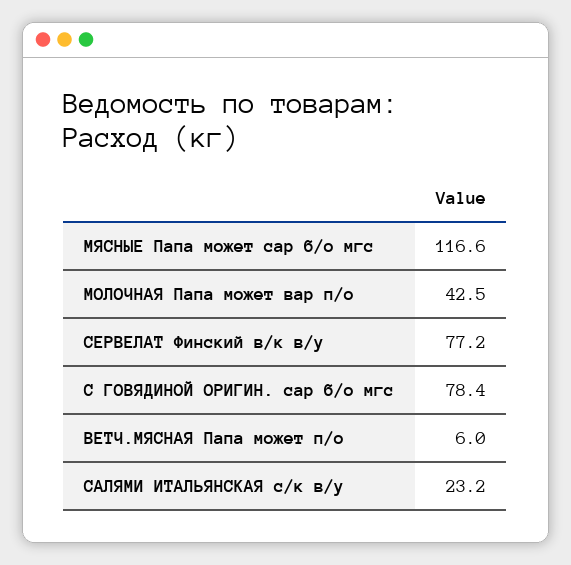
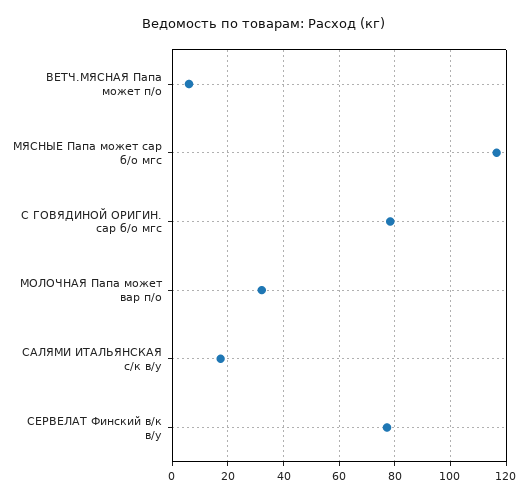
  {
    "МЯСНЫЕ Папа может сар б/о мгс": 116.6,
-   "МОЛОЧНАЯ Папа может вар п/о": 42.5,
+   "МОЛОЧНАЯ Папа может вар п/о": 32.5,
    "СЕРВЕЛАТ Финский в/к в/у": 77.2,
    "С ГОВЯДИНОЙ ОРИГИН. сар б/о мгс": 78.4,
    "ВЕТЧ.МЯСНАЯ Папа может п/о": 6,
-   "САЛЯМИ ИТАЛЬЯНСКАЯ с/к в/у": 23.2
+   "САЛЯМИ ИТАЛЬЯНСКАЯ с/к в/у": 17.5
  }

